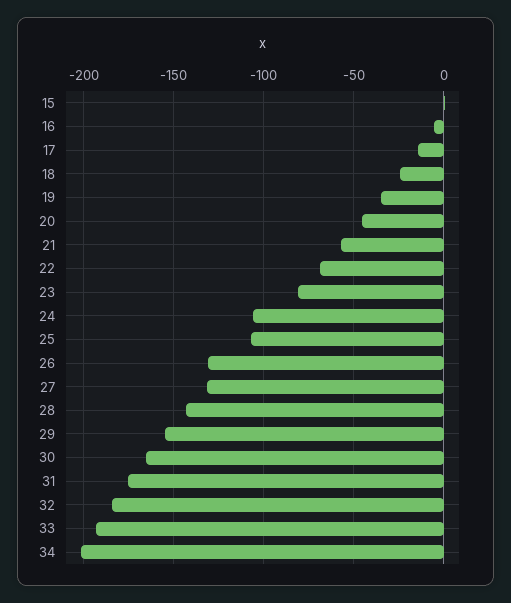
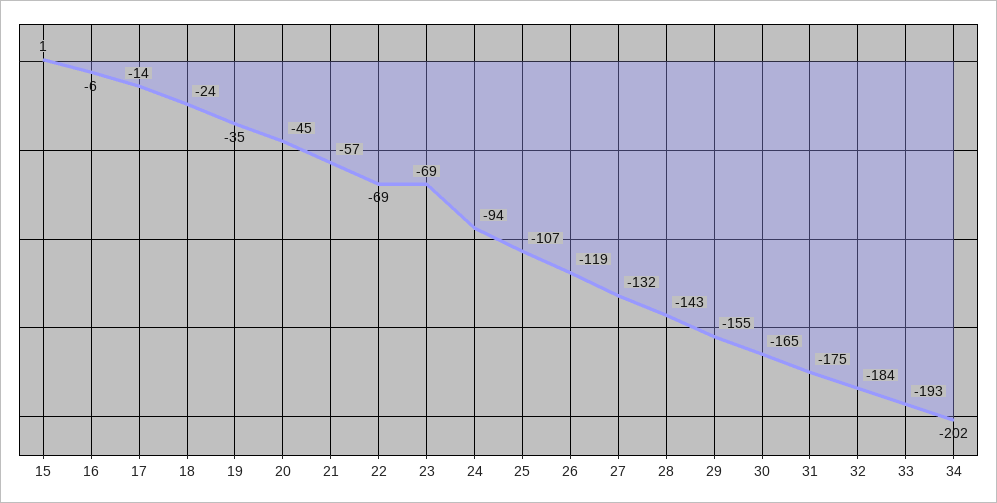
  {
    "15": 1,
    "16": -6,
    "17": -14,
    "18": -24,
    "19": -35,
    "20": -45,
    "21": -57,
    "22": -69,
-   "23": -80,
+   "23": -69,
-   "24": -105,
+   "24": -94,
    "25": -107,
-   "26": -130,
+   "26": -119,
    "27": -132,
    "28": -143,
    "29": -155,
    "30": -165,
    "31": -175,
    "32": -184,
    "33": -193,
    "34": -202
  }

